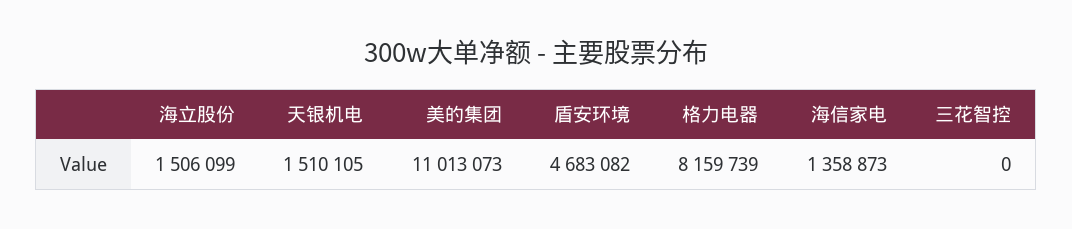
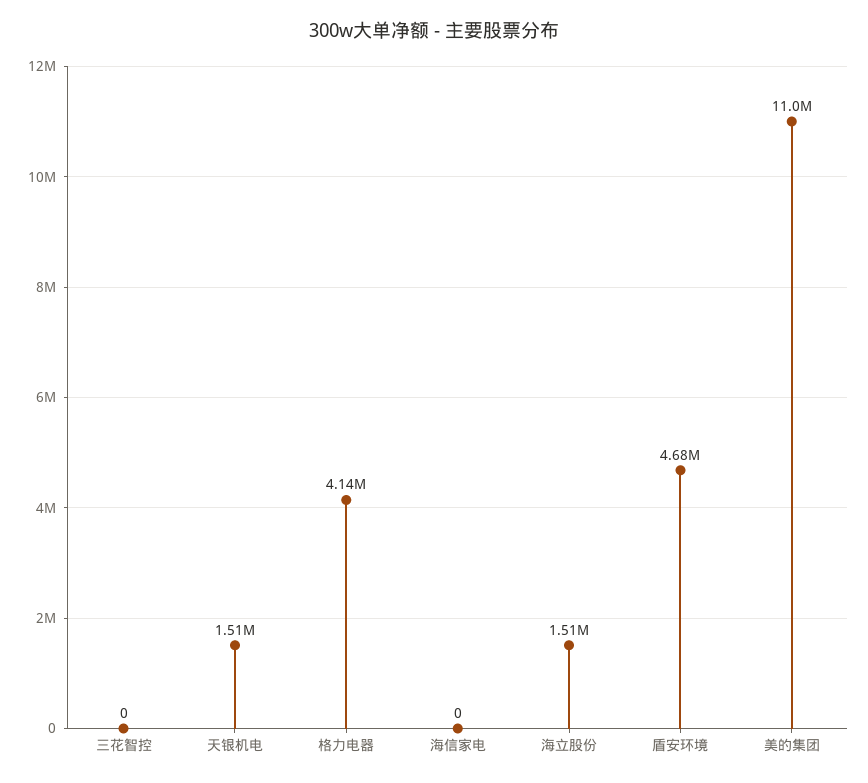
  {
    "海立股份": 1506099,
    "天银机电": 1510105,
    "美的集团": 11013073,
    "盾安环境": 4683082,
-   "格力电器": 8159739,
+   "格力电器": 4140000,
-   "海信家电": 1358873,
+   "海信家电": 0,
    "三花智控": 0
  }

